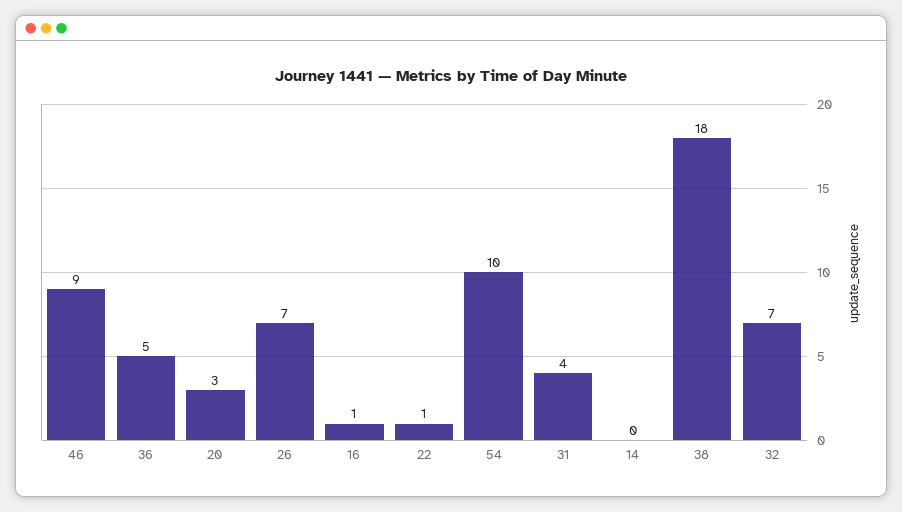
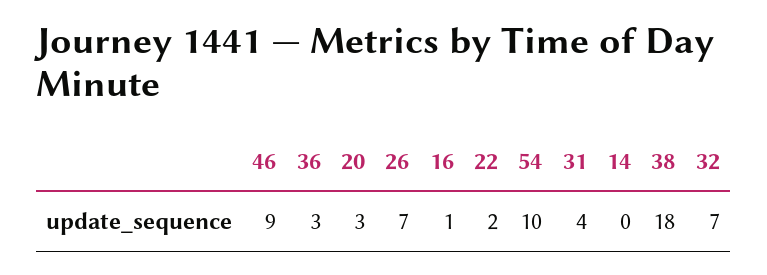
  {
    "46": 9,
-   "36": 5,
+   "36": 3,
    "20": 3,
    "26": 7,
    "16": 1,
-   "22": 1,
+   "22": 2,
    "54": 10,
    "31": 4,
    "14": 0,
    "38": 18,
    "32": 7
  }

